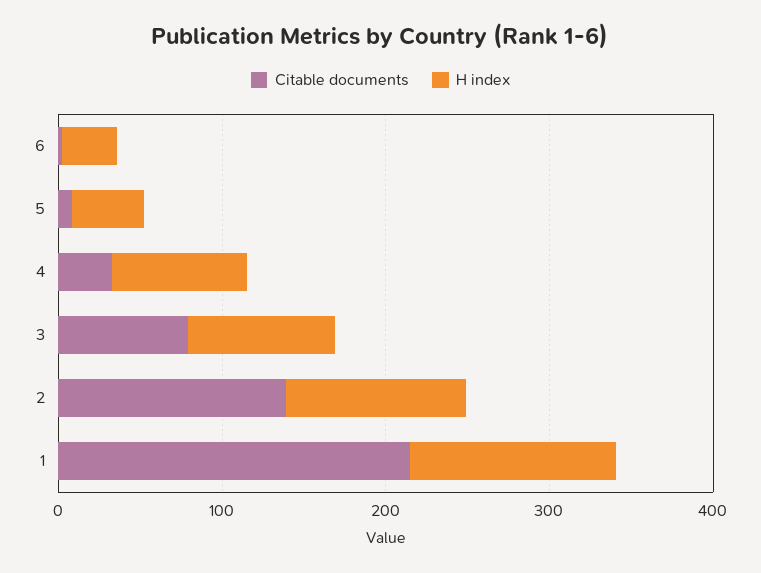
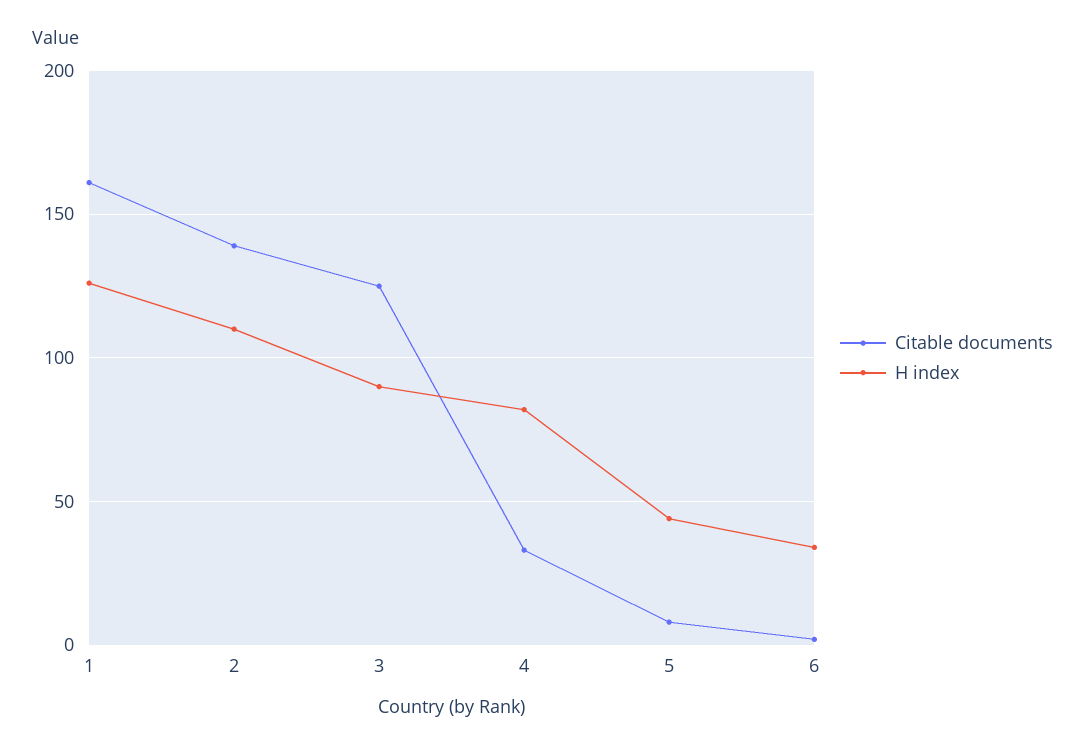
  {
    "Citable documents": {
      "6": 0,
      "5": 10,
      "4": 35,
-     "3": 80,
+     "3": 125,
      "2": 140,
-     "1": 220
+     "1": 160
    },
    "H index": {
      "6": 35,
      "5": 45,
      "4": 80,
      "3": 90,
      "2": 110,
      "1": 125
    }
  }

